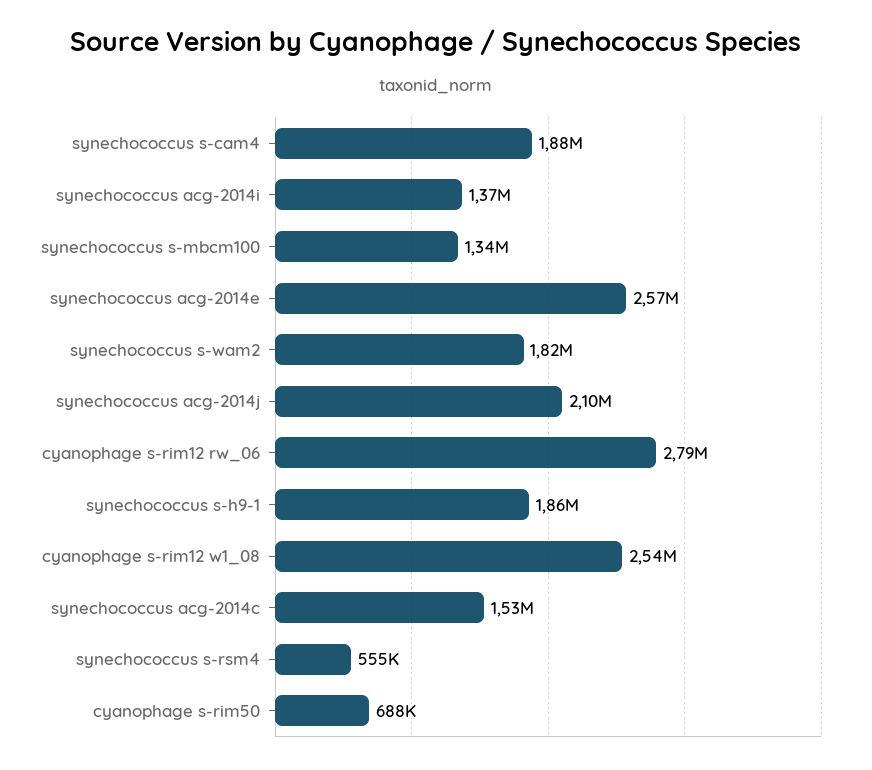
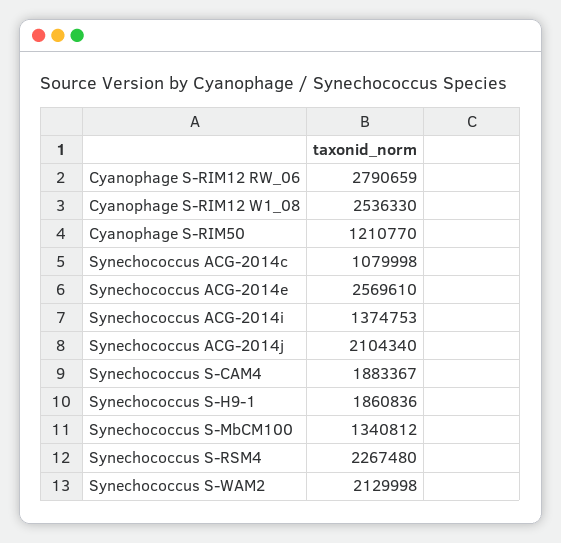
  {
    "synechococcus s-cam4": 1883367,
    "synechococcus acg-2014i": 1374753,
    "synechococcus s-mbcm100": 1340812,
    "synechococcus acg-2014e": 2569610,
-   "synechococcus s-wam2": 1820000,
+   "synechococcus s-wam2": 2129998,
    "synechococcus acg-2014j": 2104340,
    "cyanophage s-rim12 rw_06": 2790659,
    "synechococcus s-h9-1": 1860836,
    "cyanophage s-rim12 w1_08": 2536330,
-   "synechococcus acg-2014c": 1530000,
+   "synechococcus acg-2014c": 1079998,
-   "synechococcus s-rsm4": 555000,
+   "synechococcus s-rsm4": 2267480,
-   "cyanophage s-rim50": 688000
+   "cyanophage s-rim50": 1210770
  }

